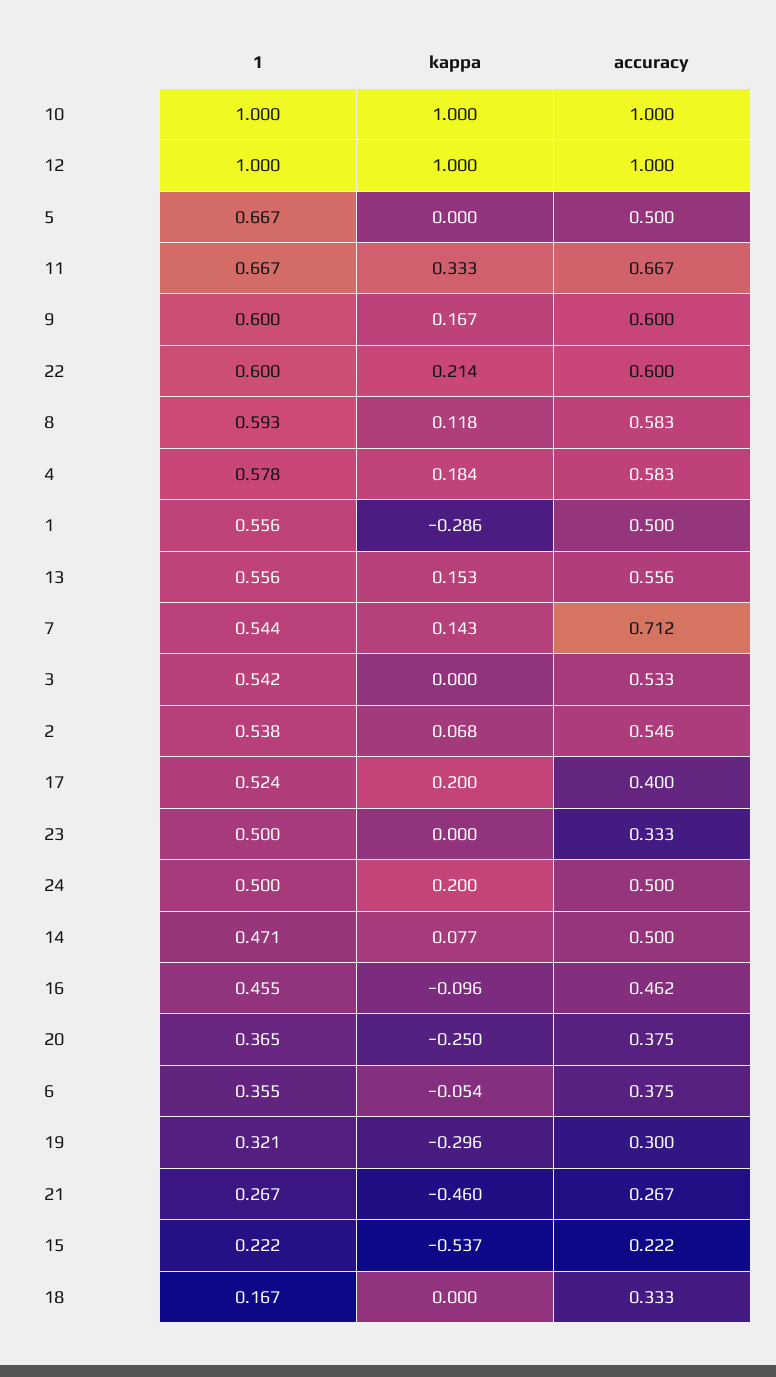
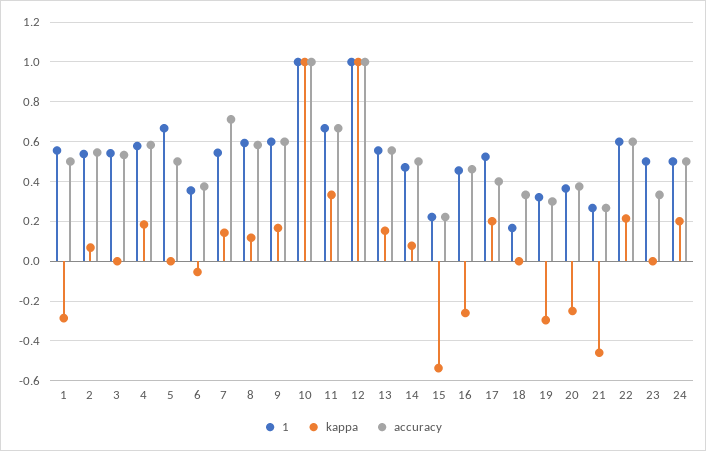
  {
    "1": {
      "10": 1,
      "12": 1,
      "5": 0.667,
      "11": 0.667,
      "9": 0.6,
      "22": 0.6,
      "8": 0.593,
      "4": 0.578,
      "1": 0.556,
      "13": 0.556,
      "7": 0.544,
      "3": 0.542,
      "2": 0.538,
      "17": 0.524,
      "23": 0.5,
      "24": 0.5,
      "14": 0.471,
      "16": 0.455,
      "20": 0.365,
      "6": 0.355,
      "19": 0.321,
      "21": 0.267,
      "15": 0.222,
      "18": 0.167
    },
    "kappa": {
      "10": 1,
      "12": 1,
      "5": 0,
      "11": 0.333,
      "9": 0.167,
      "22": 0.214,
      "8": 0.118,
      "4": 0.184,
      "1": -0.286,
      "13": 0.153,
      "7": 0.143,
      "3": 0,
      "2": 0.068,
      "17": 0.2,
      "23": 0,
      "24": 0.2,
      "14": 0.077,
-     "16": -0.096,
+     "16": -0.25,
      "20": -0.25,
      "6": -0.054,
      "19": -0.296,
      "21": -0.46,
      "15": -0.537,
      "18": 0
    },
    "accuracy": {
      "10": 1,
      "12": 1,
      "5": 0.5,
      "11": 0.667,
      "9": 0.6,
      "22": 0.6,
      "8": 0.583,
      "4": 0.583,
      "1": 0.5,
      "13": 0.556,
      "7": 0.712,
      "3": 0.533,
      "2": 0.546,
      "17": 0.4,
      "23": 0.333,
      "24": 0.5,
      "14": 0.5,
      "16": 0.462,
      "20": 0.375,
      "6": 0.375,
      "19": 0.3,
      "21": 0.267,
      "15": 0.222,
      "18": 0.333
    }
  }

